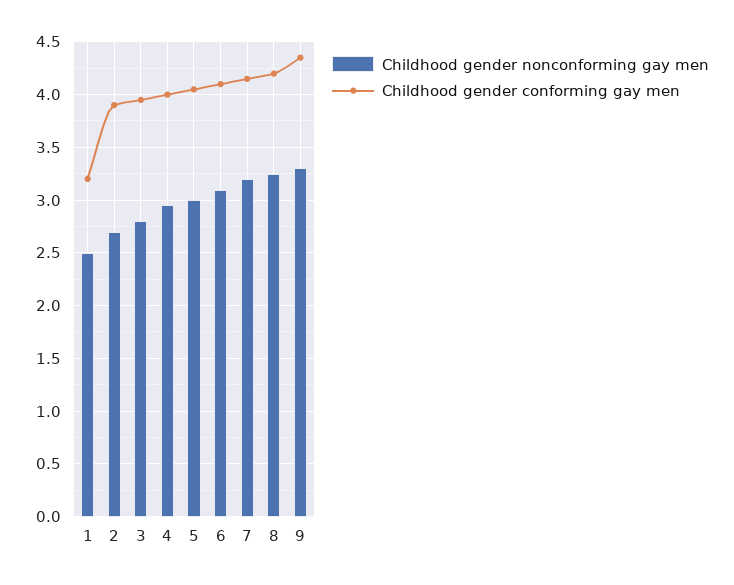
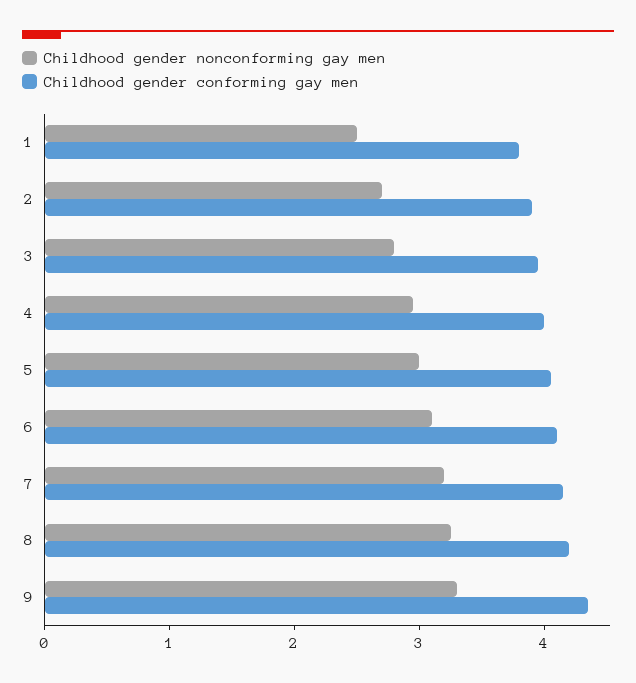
  {
    "Childhood gender nonconforming gay men": {
      "1": 2.5,
      "2": 2.7,
      "3": 2.8,
      "4": 3,
      "5": 3,
      "6": 3.1,
      "7": 3.2,
      "8": 3.3,
      "9": 3.3
    },
    "Childhood gender conforming gay men": {
-     "1": 3.2,
+     "1": 3.8,
      "2": 3.9,
      "3": 4,
      "4": 4,
      "5": 4.1,
      "6": 4.1,
      "7": 4.2,
      "8": 4.2,
      "9": 4.4
    }
  }

